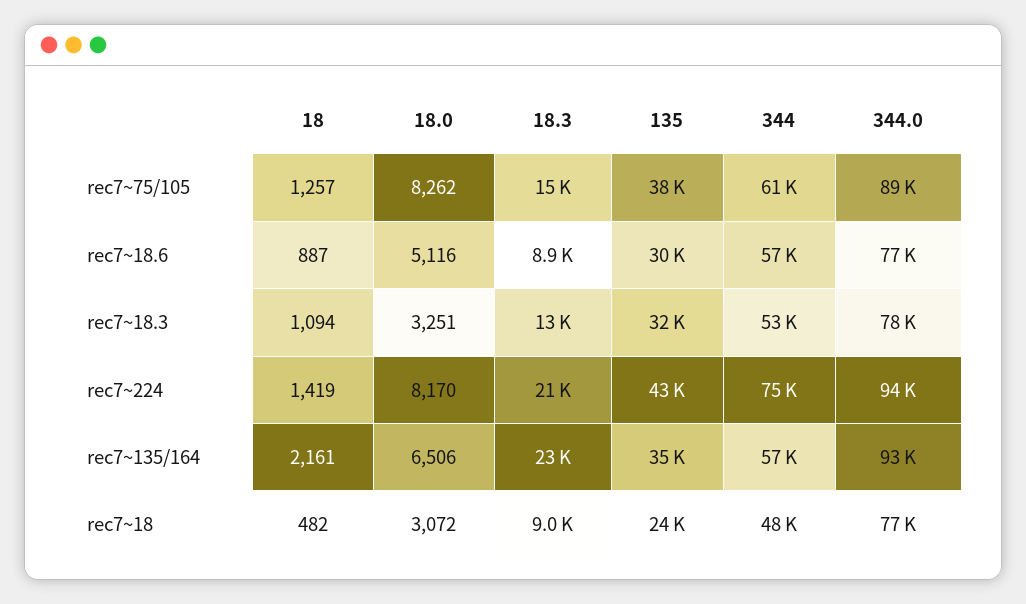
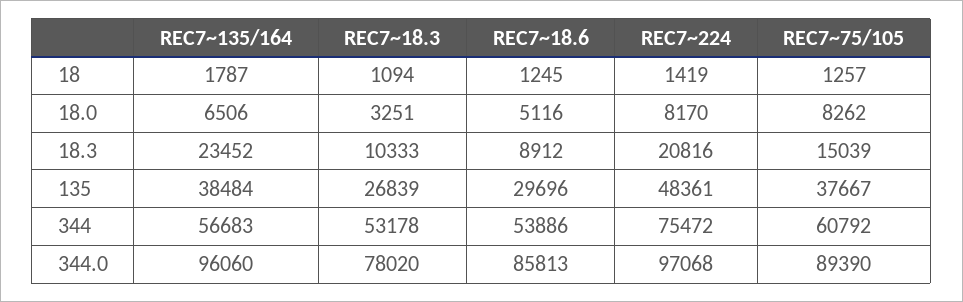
  {
    "18": {
      "rec7~75/105": 1257,
-     "rec7~18.6": 887,
+     "rec7~18.6": 1245,
      "rec7~18.3": 1094,
      "rec7~224": 1419,
-     "rec7~135/164": 2161,
+     "rec7~135/164": 1787
-     "rec7~18": 482
    },
    "18.0": {
      "rec7~75/105": 8262,
      "rec7~18.6": 5116,
      "rec7~18.3": 3251,
      "rec7~224": 8170,
-     "rec7~135/164": 6506,
+     "rec7~135/164": 6506
-     "rec7~18": 3072
    },
    "18.3": {
      "rec7~75/105": 15039,
      "rec7~18.6": 8912,
-     "rec7~18.3": 13000,
+     "rec7~18.3": 10333,
      "rec7~224": 20816,
-     "rec7~135/164": 23452,
+     "rec7~135/164": 23452
-     "rec7~18": 9000
    },
    "135": {
      "rec7~75/105": 37667,
      "rec7~18.6": 29696,
-     "rec7~18.3": 32000,
+     "rec7~18.3": 26839,
-     "rec7~224": 43000,
+     "rec7~224": 48361,
-     "rec7~135/164": 35000,
+     "rec7~135/164": 38484
-     "rec7~18": 24000
    },
    "344": {
      "rec7~75/105": 60792,
-     "rec7~18.6": 57000,
+     "rec7~18.6": 53886,
      "rec7~18.3": 53178,
      "rec7~224": 75472,
-     "rec7~135/164": 56683,
+     "rec7~135/164": 56683
-     "rec7~18": 48000
    },
    "344.0": {
      "rec7~75/105": 89390,
-     "rec7~18.6": 77000,
+     "rec7~18.6": 85813,
      "rec7~18.3": 78020,
-     "rec7~224": 94000,
+     "rec7~224": 97068,
-     "rec7~135/164": 93000,
+     "rec7~135/164": 96060
-     "rec7~18": 77000
    }
  }

